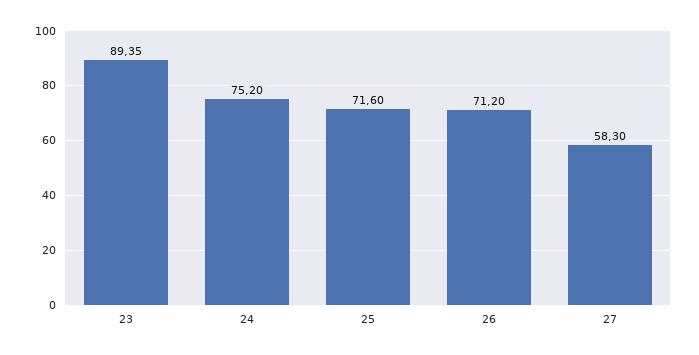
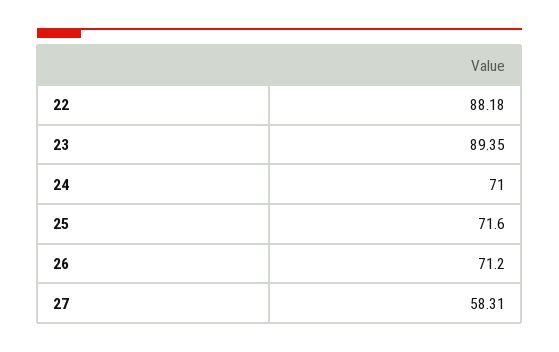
  {
    "23": 89.35,
-   "24": 75.2,
+   "24": 71,
    "25": 71.6,
    "26": 71.2,
-   "27": 58.3
+   "27": 58.31,
+   "22": 88.18
  }

